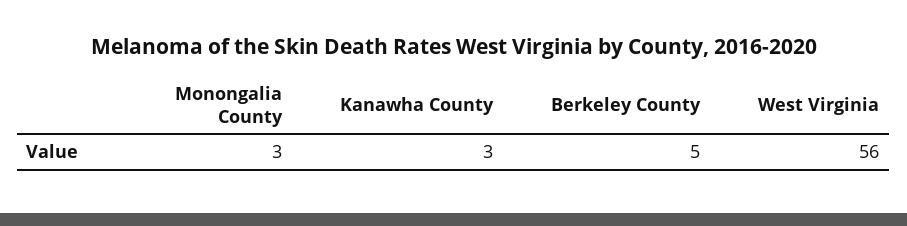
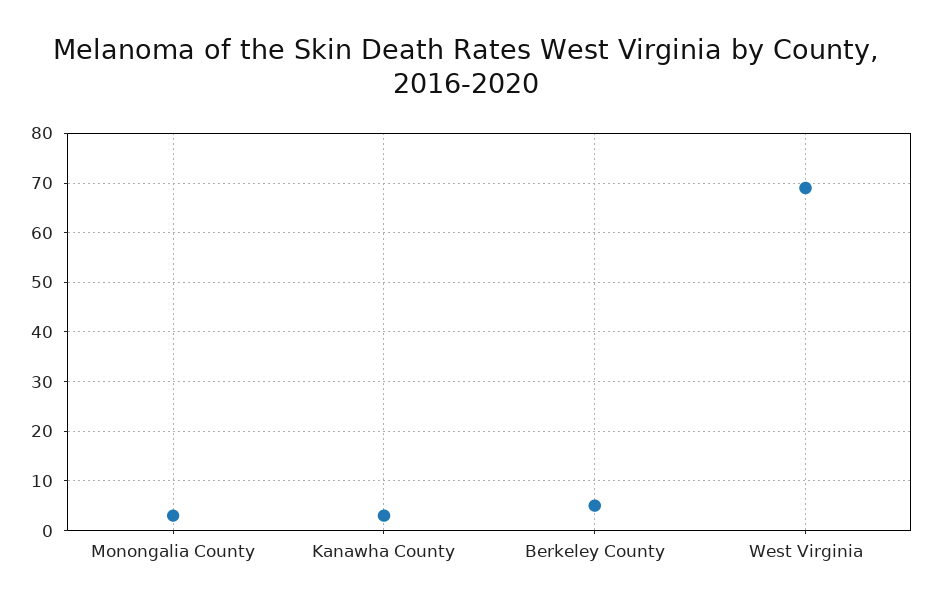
  {
    "Monongalia County": 3,
    "Kanawha County": 3,
    "Berkeley County": 5,
-   "West Virginia": 56
+   "West Virginia": 70
  }

